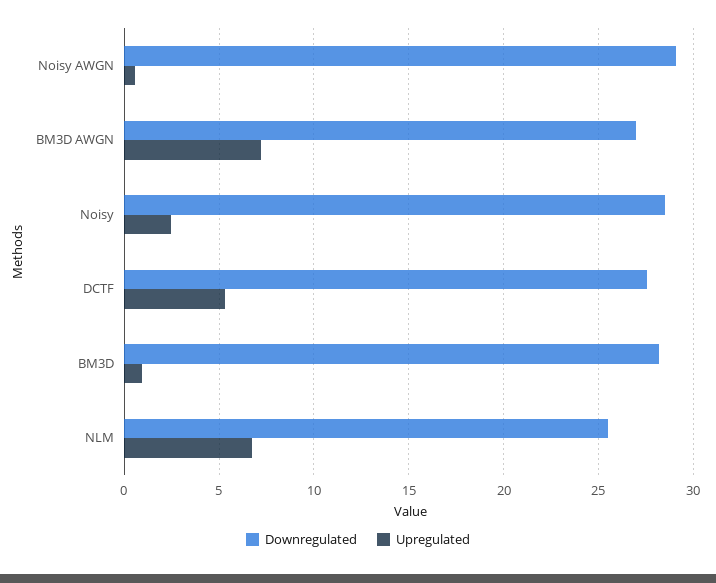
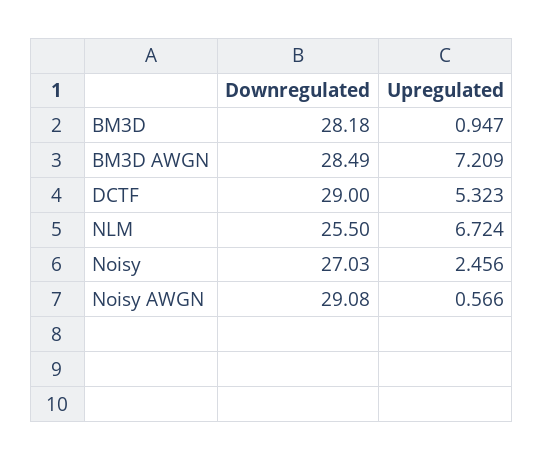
  {
    "Downregulated": {
      "Noisy AWGN": 29.08,
-     "BM3D AWGN": 27,
+     "BM3D AWGN": 28.49,
-     "Noisy": 28.5,
+     "Noisy": 27.03,
-     "DCTF": 27.5,
+     "DCTF": 29,
      "BM3D": 28.18,
      "NLM": 25.5
    },
    "Upregulated": {
      "Noisy AWGN": 0.566,
      "BM3D AWGN": 7.209,
      "Noisy": 2.456,
      "DCTF": 5.323,
      "BM3D": 0.947,
      "NLM": 6.724
    }
  }

